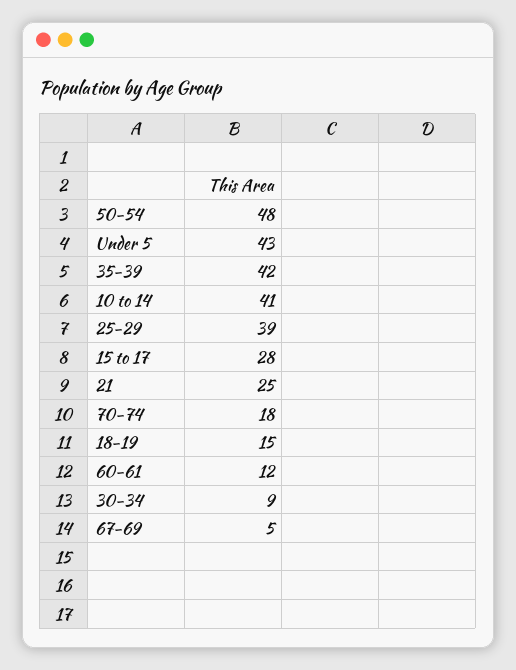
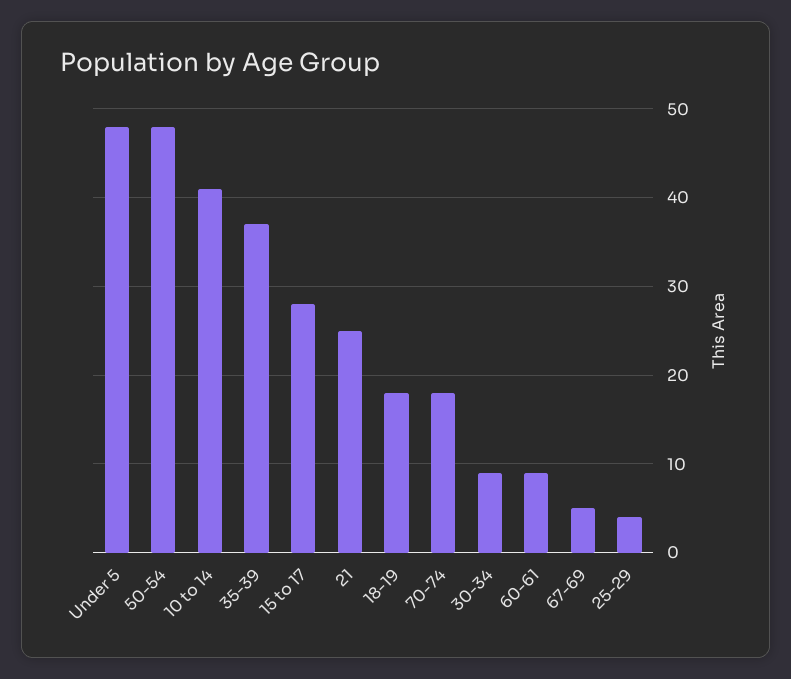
  {
    "50-54": 48,
-   "Under 5": 43,
+   "Under 5": 48,
-   "35-39": 42,
+   "35-39": 37,
    "10 to 14": 41,
-   "25-29": 39,
+   "25-29": 4,
    "15 to 17": 28,
    "21": 25,
    "70-74": 18,
-   "18-19": 15,
+   "18-19": 18,
-   "60-61": 12,
+   "60-61": 9,
    "30-34": 9,
    "67-69": 5
  }

